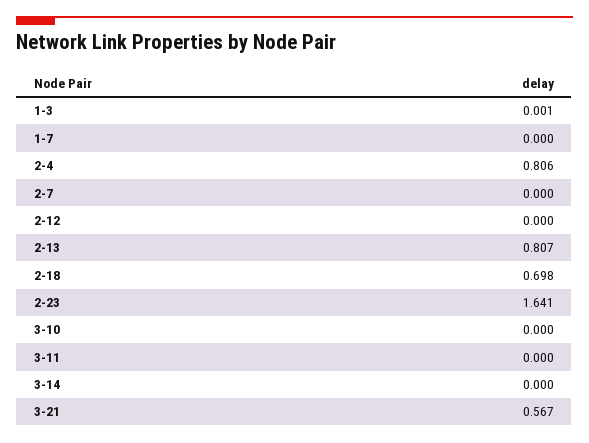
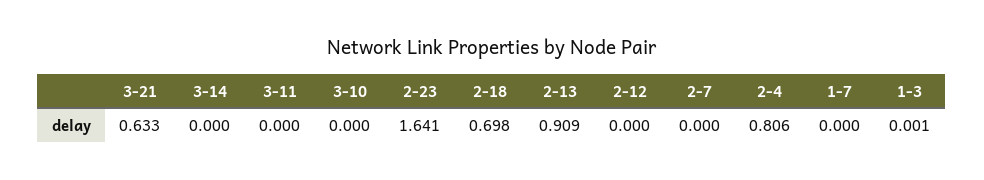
  {
    "1-3": 0.001,
    "1-7": 0,
    "2-4": 0.806,
    "2-7": 0,
    "2-12": 0,
-   "2-13": 0.807,
+   "2-13": 0.909,
    "2-18": 0.698,
    "2-23": 1.641,
    "3-10": 0,
    "3-11": 0,
    "3-14": 0,
-   "3-21": 0.567
+   "3-21": 0.633
  }

